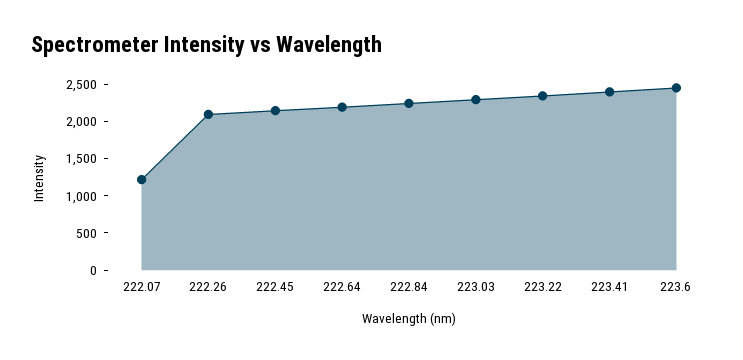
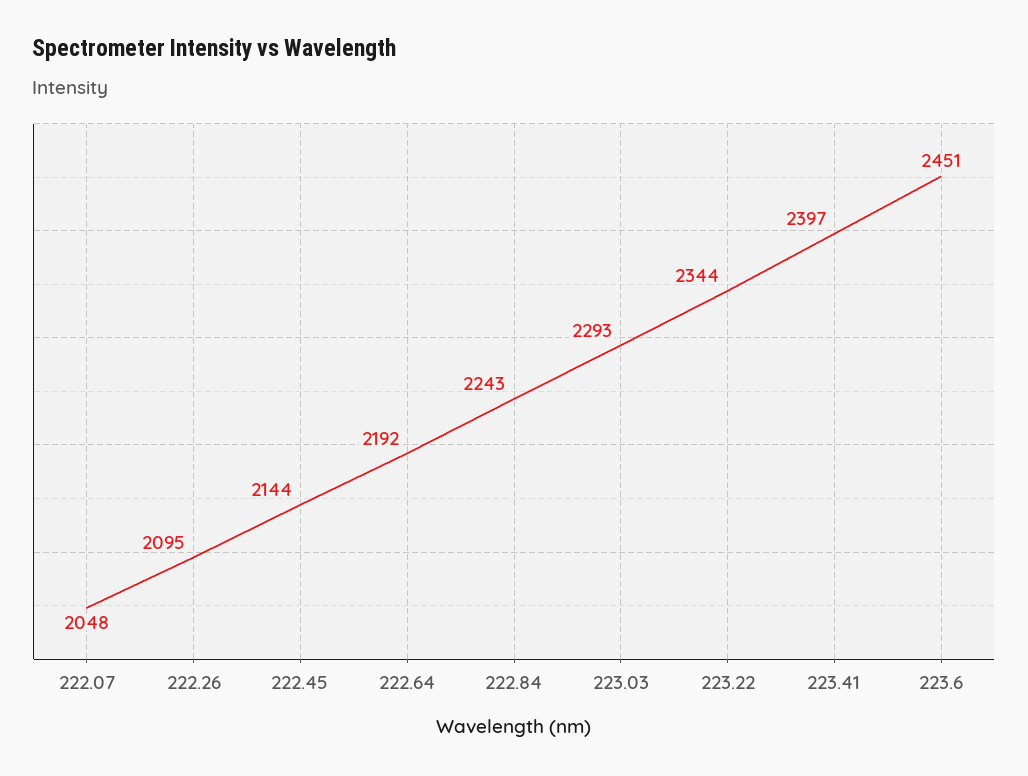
  {
-   "222.07": 1250,
+   "222.07": 2048,
    "222.26": 2095,
    "222.45": 2144,
    "222.64": 2192,
    "222.84": 2243,
    "223.03": 2293,
    "223.22": 2344,
    "223.41": 2397,
    "223.6": 2451
  }

